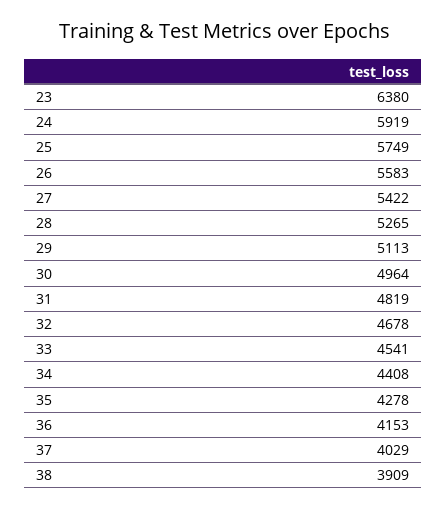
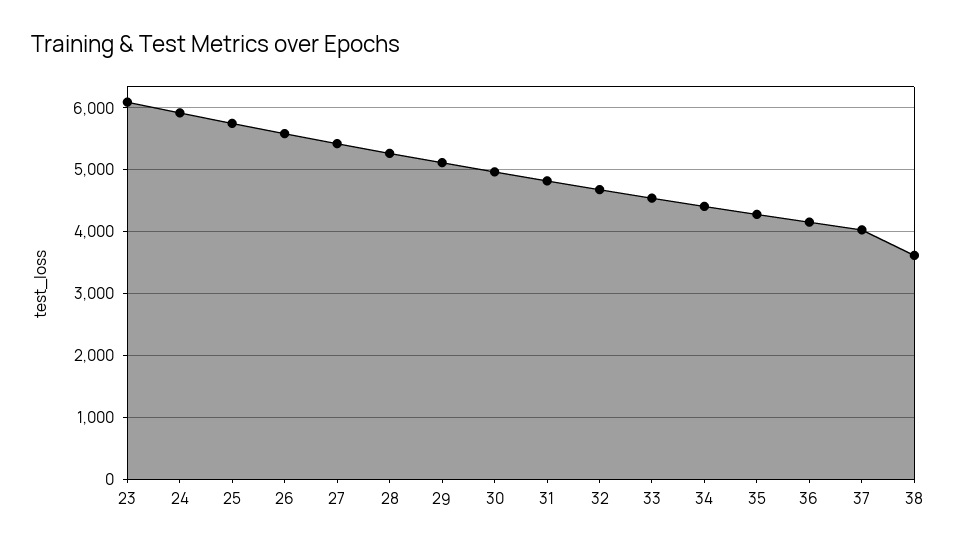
  {
-   "23": 6380,
+   "23": 6100,
    "24": 5919,
    "25": 5749,
    "26": 5583,
    "27": 5422,
    "28": 5265,
    "29": 5113,
    "30": 4964,
    "31": 4819,
    "32": 4678,
    "33": 4541,
    "34": 4408,
    "35": 4278,
    "36": 4153,
    "37": 4029,
-   "38": 3909
+   "38": 3600
  }

